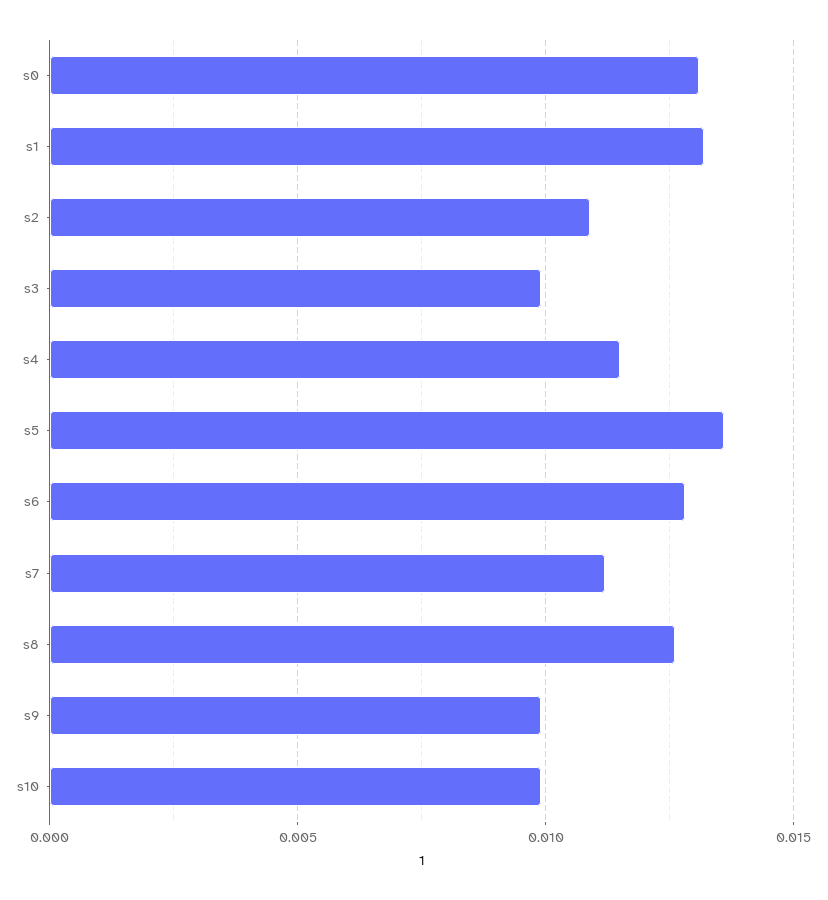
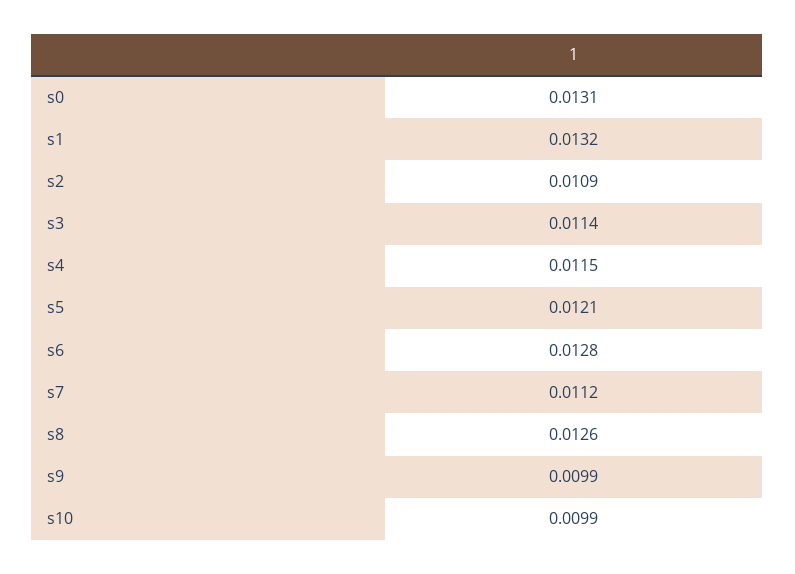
  {
    "s0": 0.0131,
    "s1": 0.0132,
    "s2": 0.0109,
-   "s3": 0.01,
+   "s3": 0.0114,
    "s4": 0.0115,
-   "s5": 0.0135,
+   "s5": 0.0121,
    "s6": 0.0128,
    "s7": 0.0112,
    "s8": 0.0126,
    "s9": 0.0099,
    "s10": 0.0099
  }

